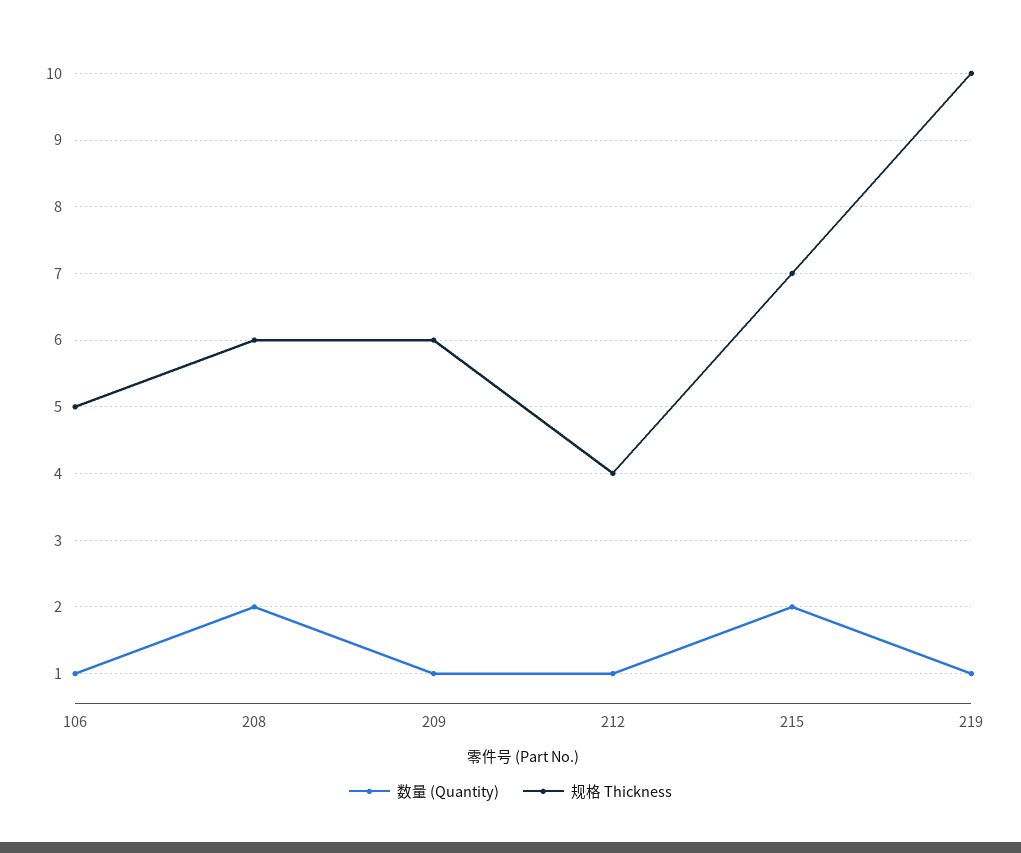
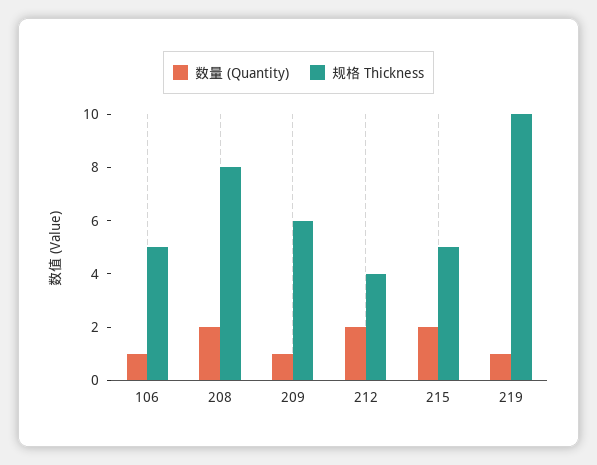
  {
    "数量 (Quantity)": {
      "106": 1,
      "208": 2,
      "209": 1,
-     "212": 1,
+     "212": 2,
      "215": 2,
      "219": 1
    },
    "规格 Thickness": {
      "106": 5,
-     "208": 6,
+     "208": 8,
      "209": 6,
      "212": 4,
-     "215": 7,
+     "215": 5,
      "219": 10
    }
  }

